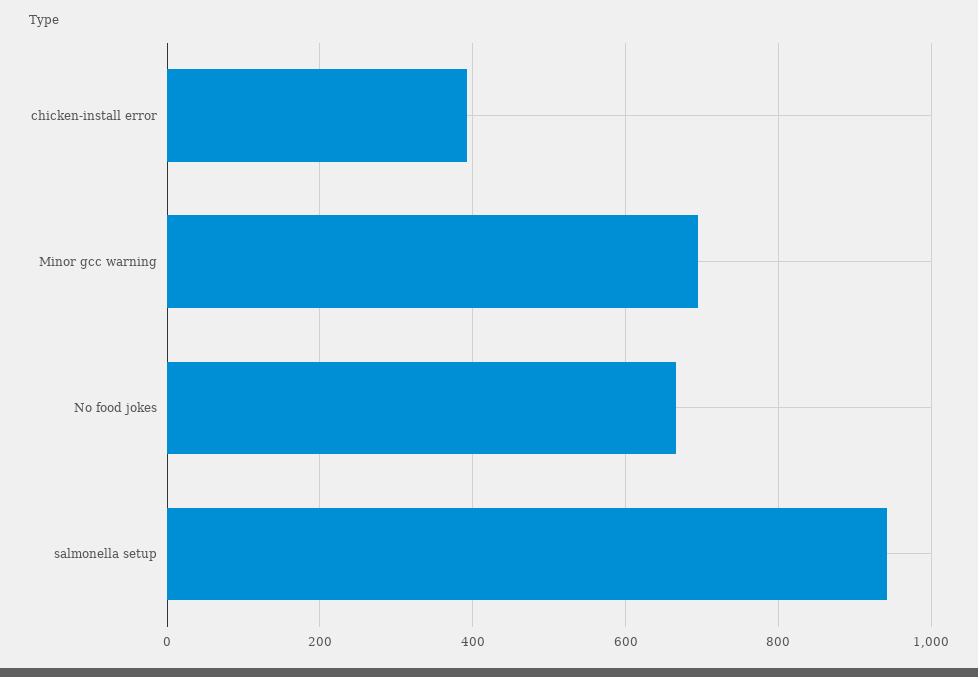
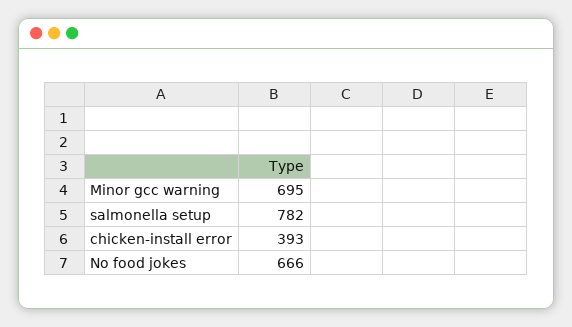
  {
    "chicken-install error": 393,
    "Minor gcc warning": 695,
    "No food jokes": 666,
-   "salmonella setup": 940
+   "salmonella setup": 782
  }

